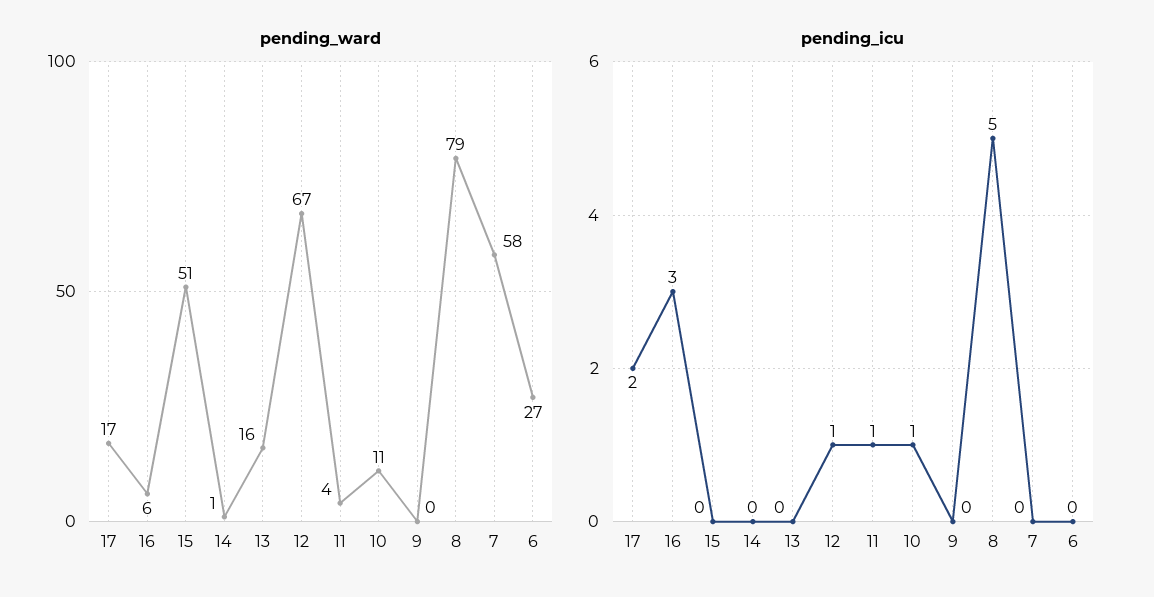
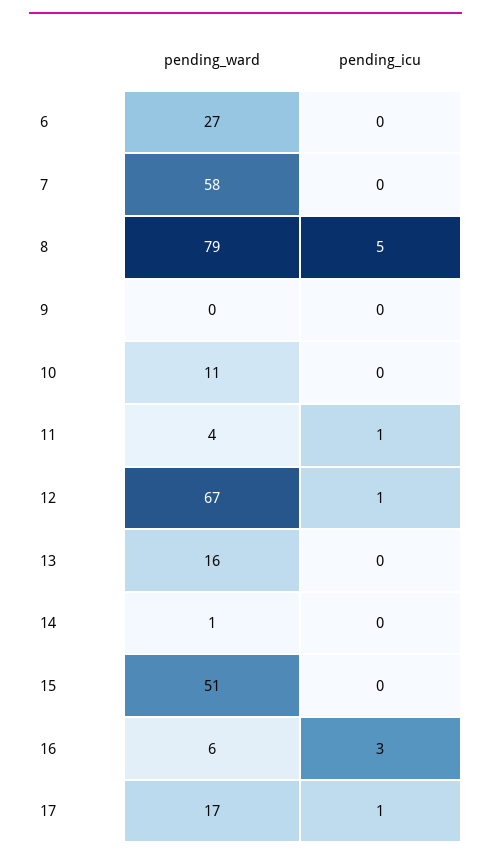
  {
    "pending_ward": {
      "17": 17,
      "16": 6,
      "15": 51,
      "14": 1,
      "13": 16,
      "12": 67,
      "11": 4,
      "10": 11,
      "9": 0,
      "8": 79,
      "7": 58,
      "6": 27
    },
    "pending_icu": {
-     "17": 2,
+     "17": 1,
      "16": 3,
      "15": 0,
      "14": 0,
      "13": 0,
      "12": 1,
      "11": 1,
-     "10": 1,
+     "10": 0,
      "9": 0,
      "8": 5,
      "7": 0,
      "6": 0
    }
  }

